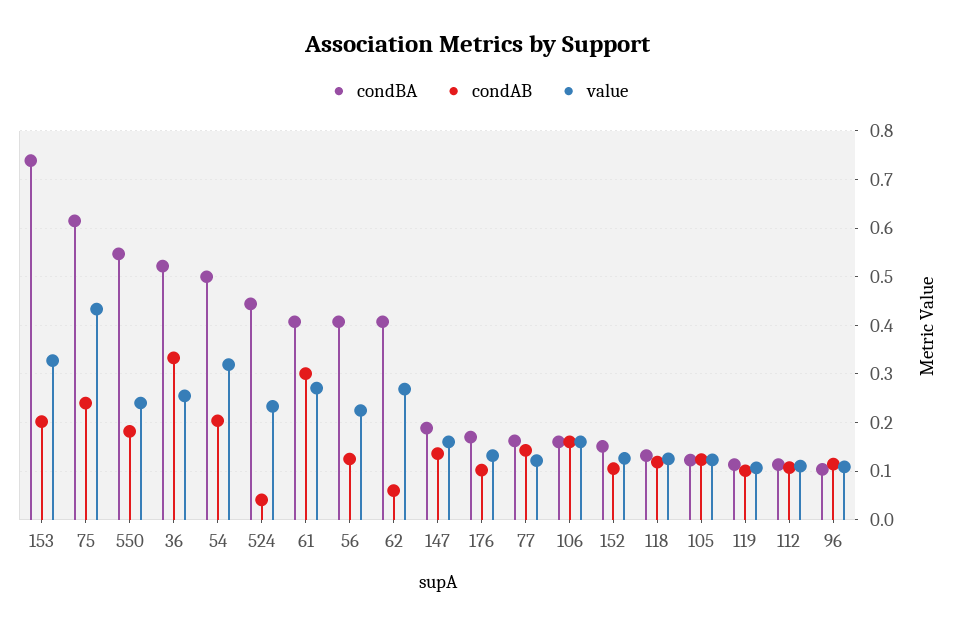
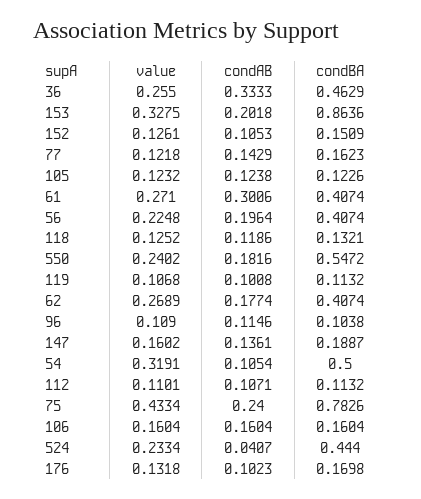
  {
    "condBA": {
-     "153": 0.74,
+     "153": 0.8636,
-     "75": 0.62,
+     "75": 0.7826,
      "550": 0.5472,
-     "36": 0.52,
+     "36": 0.4629,
      "54": 0.5,
      "524": 0.444,
      "61": 0.4074,
      "56": 0.4074,
      "62": 0.4074,
      "147": 0.1887,
      "176": 0.1698,
      "77": 0.1623,
      "106": 0.1604,
      "152": 0.1509,
      "118": 0.1321,
      "105": 0.1226,
      "119": 0.1132,
      "112": 0.1132,
      "96": 0.1038
    },
    "condAB": {
      "153": 0.2018,
      "75": 0.24,
      "550": 0.1816,
      "36": 0.3333,
-     "54": 0.2,
+     "54": 0.1054,
      "524": 0.0407,
      "61": 0.3006,
-     "56": 0.12,
+     "56": 0.1964,
-     "62": 0.06,
+     "62": 0.1774,
      "147": 0.1361,
      "176": 0.1023,
      "77": 0.1429,
      "106": 0.1604,
      "152": 0.1053,
      "118": 0.1186,
      "105": 0.1238,
      "119": 0.1008,
      "112": 0.1071,
      "96": 0.1146
    },
    "value": {
      "153": 0.3275,
      "75": 0.4334,
      "550": 0.2402,
      "36": 0.255,
      "54": 0.3191,
      "524": 0.2334,
      "61": 0.271,
      "56": 0.2248,
      "62": 0.2689,
      "147": 0.1602,
      "176": 0.1318,
      "77": 0.1218,
      "106": 0.1604,
      "152": 0.1261,
      "118": 0.1252,
      "105": 0.1232,
      "119": 0.1068,
      "112": 0.1101,
      "96": 0.109
    }
  }

